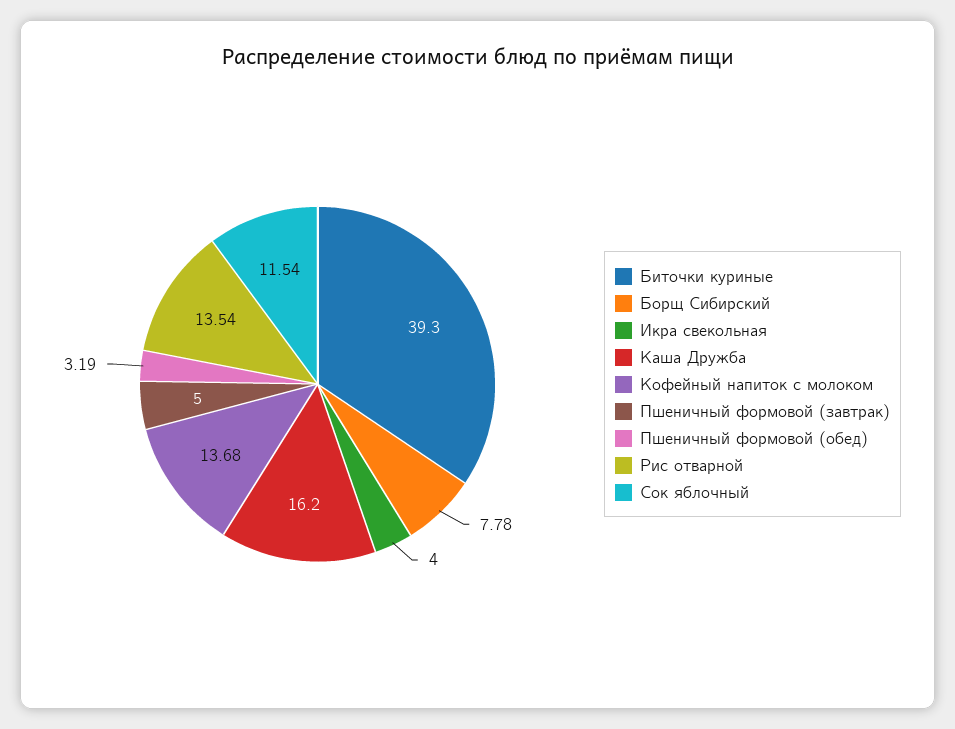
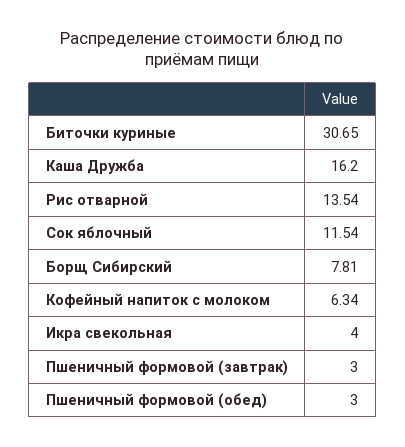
  {
-   "Биточки куриные": 39.3,
+   "Биточки куриные": 30.65,
-   "Борщ Сибирский": 7.78,
+   "Борщ Сибирский": 7.81,
    "Икра свекольная": 4,
    "Каша Дружба": 16.2,
-   "Кофейный напиток с молоком": 13.68,
+   "Кофейный напиток с молоком": 6.34,
-   "Пшеничный формовой (завтрак)": 5,
+   "Пшеничный формовой (завтрак)": 3,
-   "Пшеничный формовой (обед)": 3.19,
+   "Пшеничный формовой (обед)": 3,
    "Рис отварной": 13.54,
    "Сок яблочный": 11.54
  }

